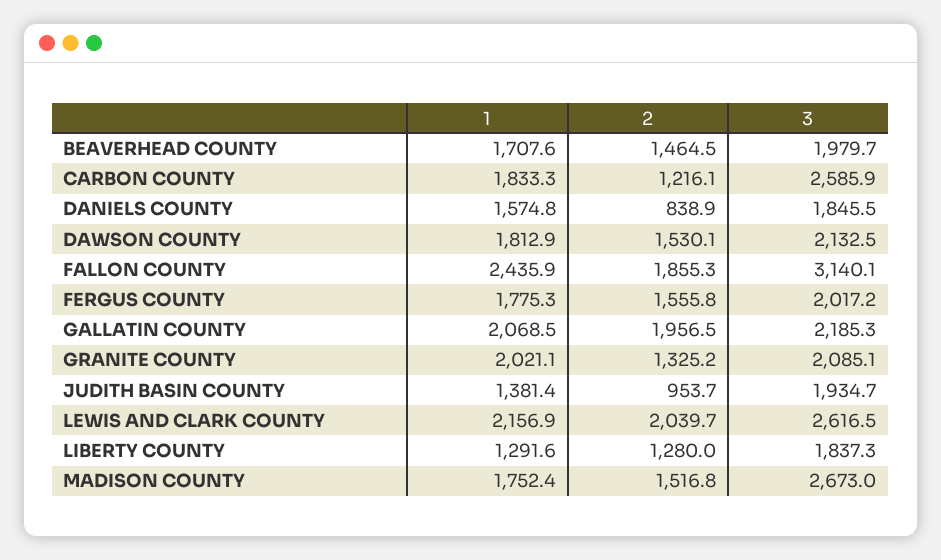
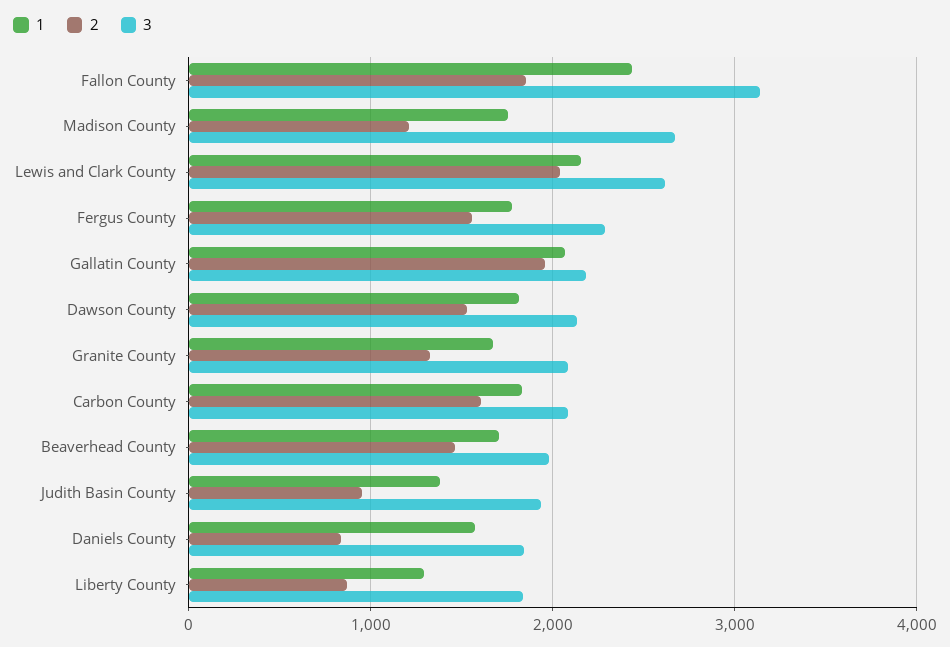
  {
    "1": {
      "BEAVERHEAD COUNTY": 1707.6,
      "CARBON COUNTY": 1833.3,
      "DANIELS COUNTY": 1574.8,
      "DAWSON COUNTY": 1812.9,
      "FALLON COUNTY": 2435.9,
      "FERGUS COUNTY": 1775.3,
      "GALLATIN COUNTY": 2068.5,
-     "GRANITE COUNTY": 2021.1,
+     "GRANITE COUNTY": 1700,
      "JUDITH BASIN COUNTY": 1381.4,
      "LEWIS AND CLARK COUNTY": 2156.9,
      "LIBERTY COUNTY": 1291.6,
      "MADISON COUNTY": 1752.4
    },
    "2": {
      "BEAVERHEAD COUNTY": 1464.5,
-     "CARBON COUNTY": 1216.1,
+     "CARBON COUNTY": 1600,
      "DANIELS COUNTY": 838.9,
      "DAWSON COUNTY": 1530.1,
      "FALLON COUNTY": 1855.3,
      "FERGUS COUNTY": 1555.8,
      "GALLATIN COUNTY": 1956.5,
      "GRANITE COUNTY": 1325.2,
      "JUDITH BASIN COUNTY": 953.7,
      "LEWIS AND CLARK COUNTY": 2039.7,
-     "LIBERTY COUNTY": 1280,
+     "LIBERTY COUNTY": 900,
-     "MADISON COUNTY": 1516.8
+     "MADISON COUNTY": 1200
    },
    "3": {
      "BEAVERHEAD COUNTY": 1979.7,
-     "CARBON COUNTY": 2585.9,
+     "CARBON COUNTY": 2100,
      "DANIELS COUNTY": 1845.5,
      "DAWSON COUNTY": 2132.5,
      "FALLON COUNTY": 3140.1,
-     "FERGUS COUNTY": 2017.2,
+     "FERGUS COUNTY": 2300,
      "GALLATIN COUNTY": 2185.3,
      "GRANITE COUNTY": 2085.1,
      "JUDITH BASIN COUNTY": 1934.7,
      "LEWIS AND CLARK COUNTY": 2616.5,
      "LIBERTY COUNTY": 1837.3,
      "MADISON COUNTY": 2673
    }
  }

